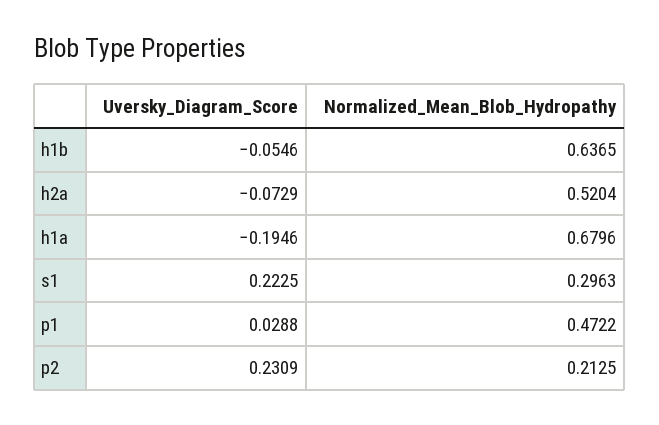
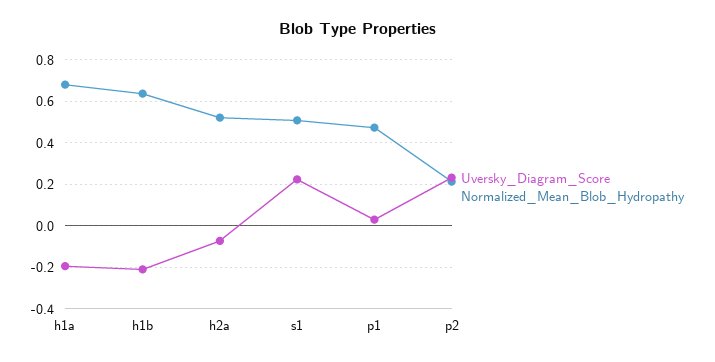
  {
    "Uversky_Diagram_Score": {
-     "h1b": -0.0546,
+     "h1b": -0.2,
      "h2a": -0.0729,
      "h1a": -0.1946,
      "s1": 0.2225,
      "p1": 0.0288,
      "p2": 0.2309
    },
    "Normalized_Mean_Blob_Hydropathy": {
      "h1b": 0.6365,
      "h2a": 0.5204,
      "h1a": 0.6796,
-     "s1": 0.2963,
+     "s1": 0.5,
      "p1": 0.4722,
      "p2": 0.2125
    }
  }

